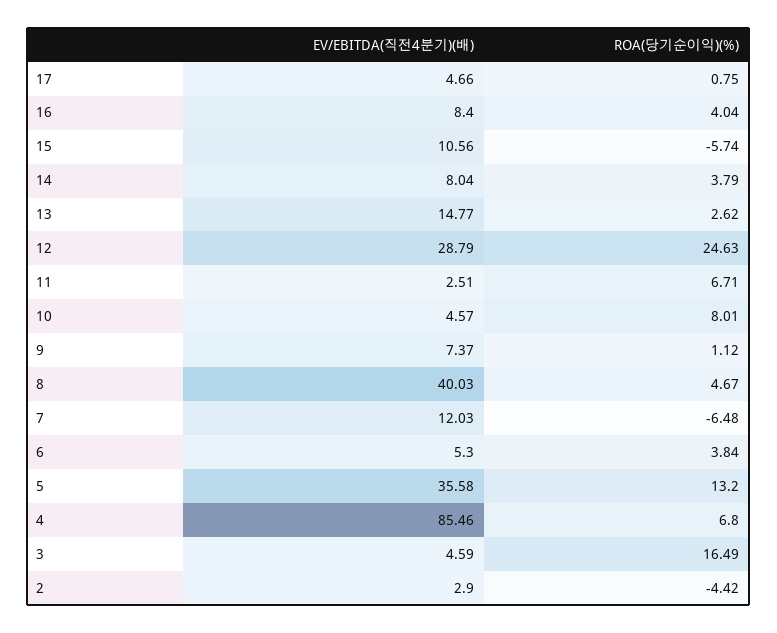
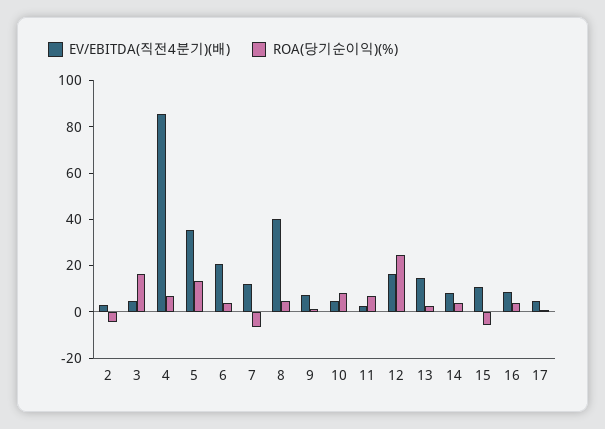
  {
    "EV/EBITDA(직전4분기)(배)": {
      "17": 4.66,
      "16": 8.4,
      "15": 10.56,
      "14": 8.04,
      "13": 14.77,
-     "12": 28.79,
+     "12": 15,
      "11": 2.51,
      "10": 4.57,
      "9": 7.37,
      "8": 40.03,
      "7": 12.03,
-     "6": 5.3,
+     "6": 20,
      "5": 35.58,
      "4": 85.46,
      "3": 4.59,
      "2": 2.9
    },
    "ROA(당기순이익)(%)": {
      "17": 0.75,
      "16": 4.04,
      "15": -5.74,
      "14": 3.79,
      "13": 2.62,
      "12": 24.63,
      "11": 6.71,
      "10": 8.01,
      "9": 1.12,
      "8": 4.67,
      "7": -6.48,
      "6": 3.84,
      "5": 13.2,
      "4": 6.8,
      "3": 16.49,
      "2": -4.42
    }
  }

